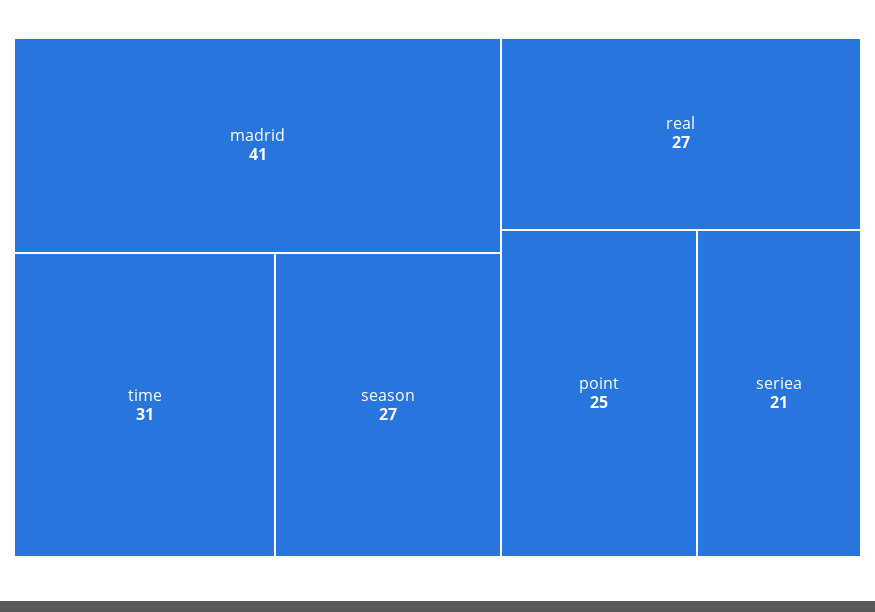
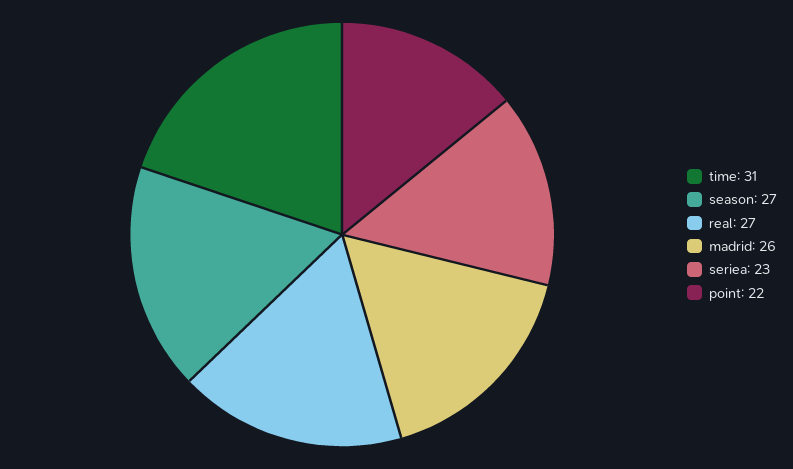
  {
-   "madrid": 41,
+   "madrid": 26,
    "time": 31,
    "season": 27,
    "real": 27,
-   "point": 25,
+   "point": 22,
-   "seriea": 21
+   "seriea": 23
  }

